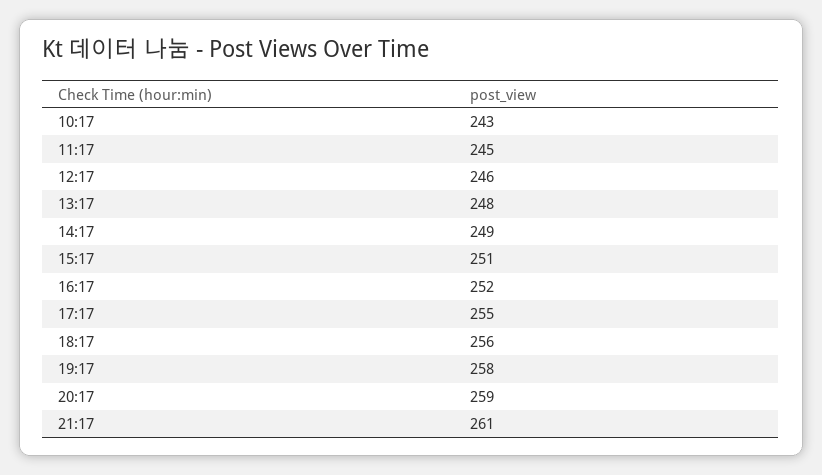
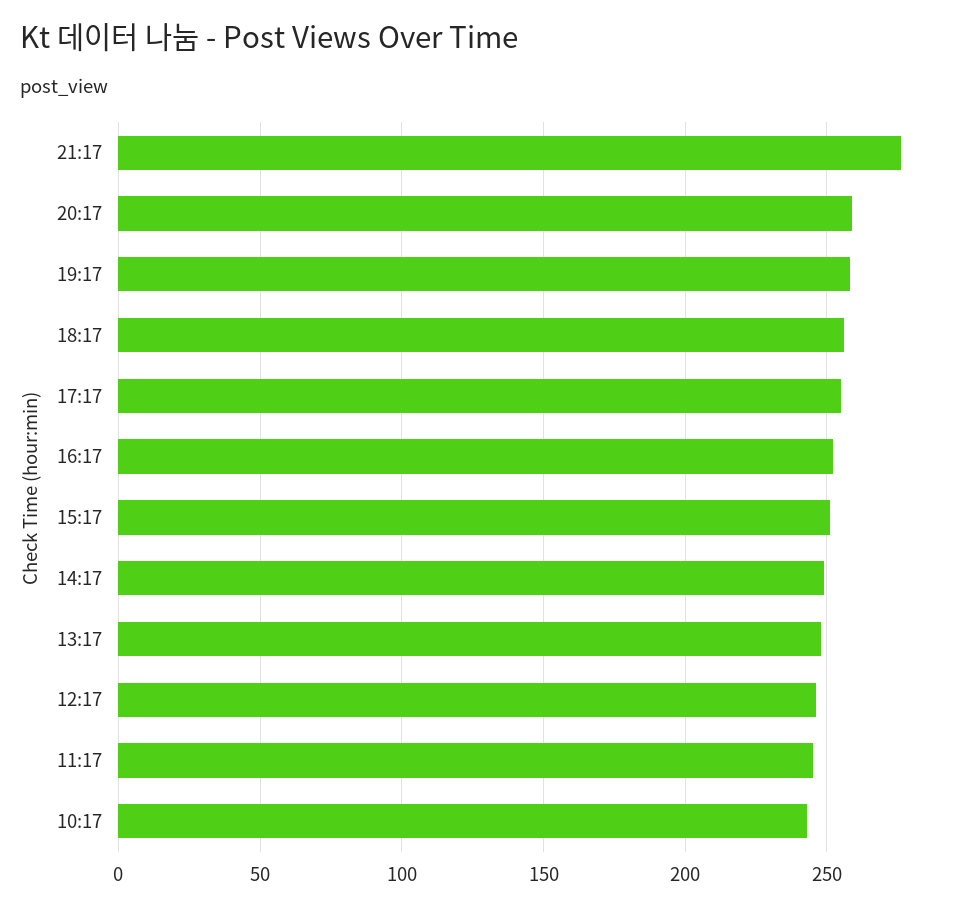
  {
    "10:17": 243,
    "11:17": 245,
    "12:17": 246,
    "13:17": 248,
    "14:17": 249,
    "15:17": 251,
    "16:17": 252,
    "17:17": 255,
    "18:17": 256,
    "19:17": 258,
    "20:17": 259,
-   "21:17": 261
+   "21:17": 275
  }

